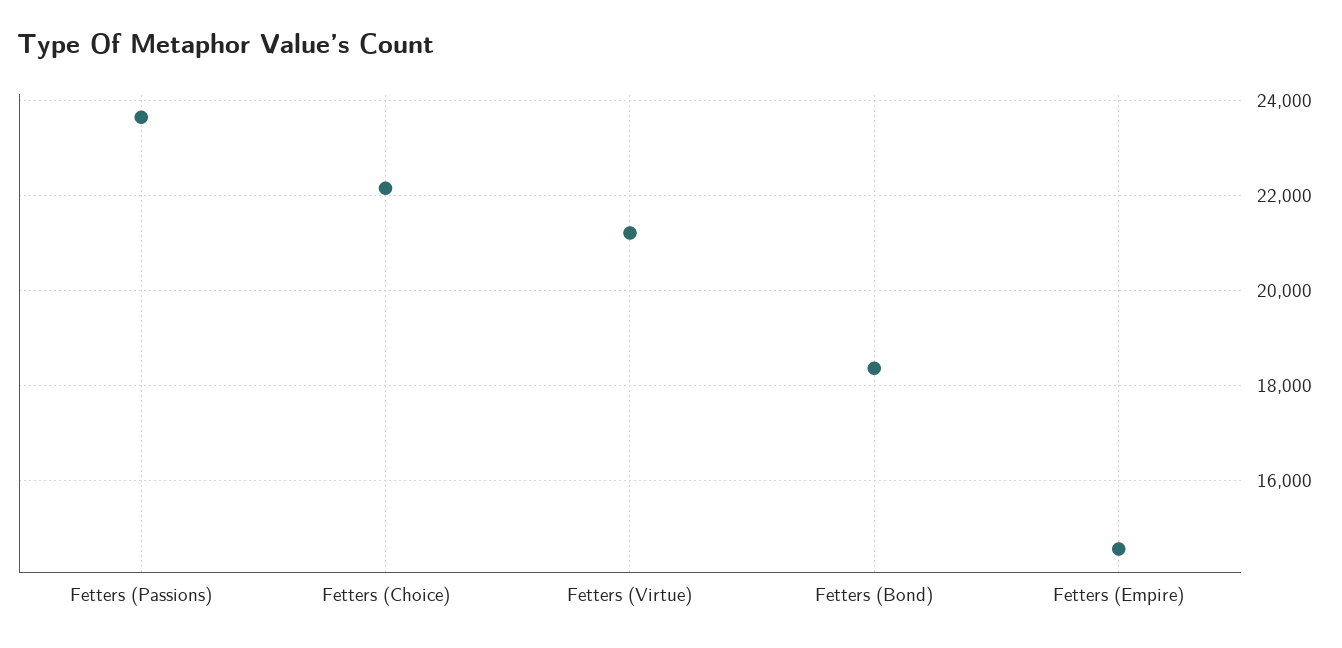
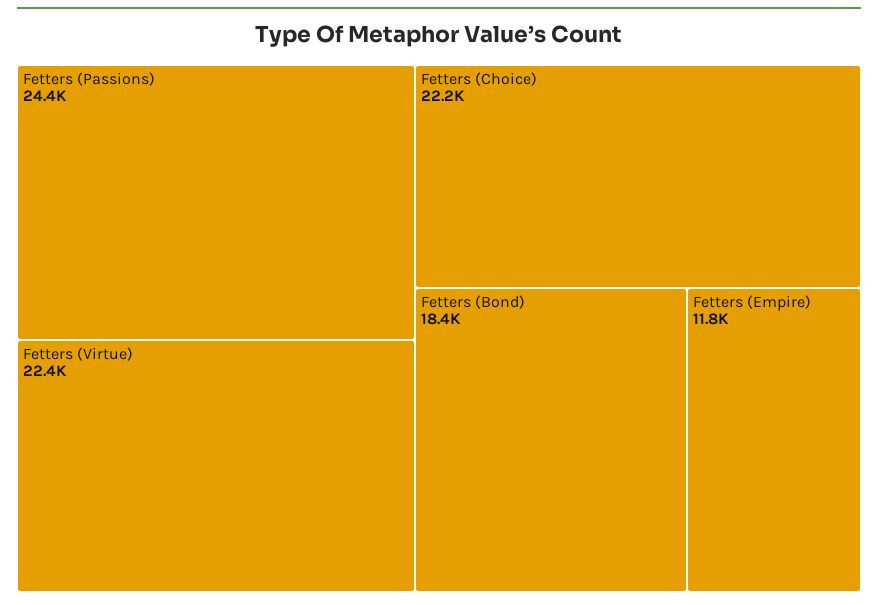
  {
-   "Fetters (Passions)": 23600,
+   "Fetters (Passions)": 24400,
    "Fetters (Choice)": 22200,
-   "Fetters (Virtue)": 21200,
+   "Fetters (Virtue)": 22400,
    "Fetters (Bond)": 18400,
-   "Fetters (Empire)": 14600
+   "Fetters (Empire)": 11800
  }

